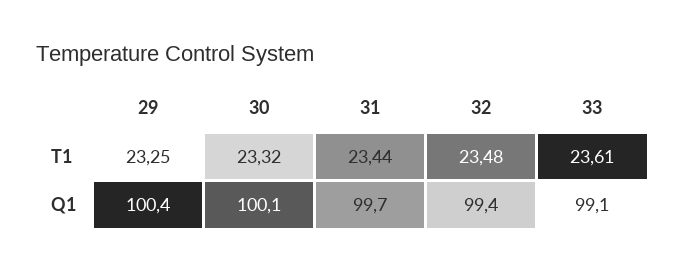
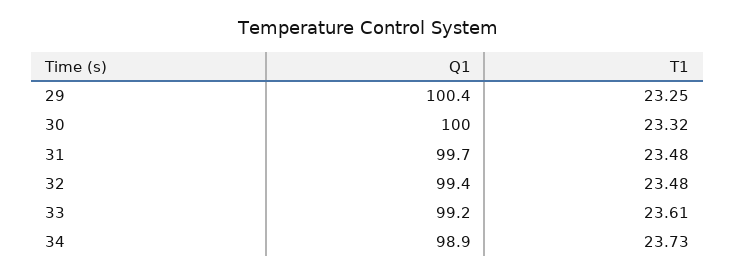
  {
    "29": {
      "T1": 23.25,
      "Q1": 100.4
    },
    "30": {
      "T1": 23.32,
-     "Q1": 100.1
+     "Q1": 100
    },
    "31": {
-     "T1": 23.44,
+     "T1": 23.48,
      "Q1": 99.7
    },
    "32": {
      "T1": 23.48,
      "Q1": 99.4
    },
    "33": {
      "T1": 23.61,
-     "Q1": 99.1
+     "Q1": 99.2
-   }
+   },
+   "34": {
+     "Q1": 98.9,
+     "T1": 23.73
+   }
  }

